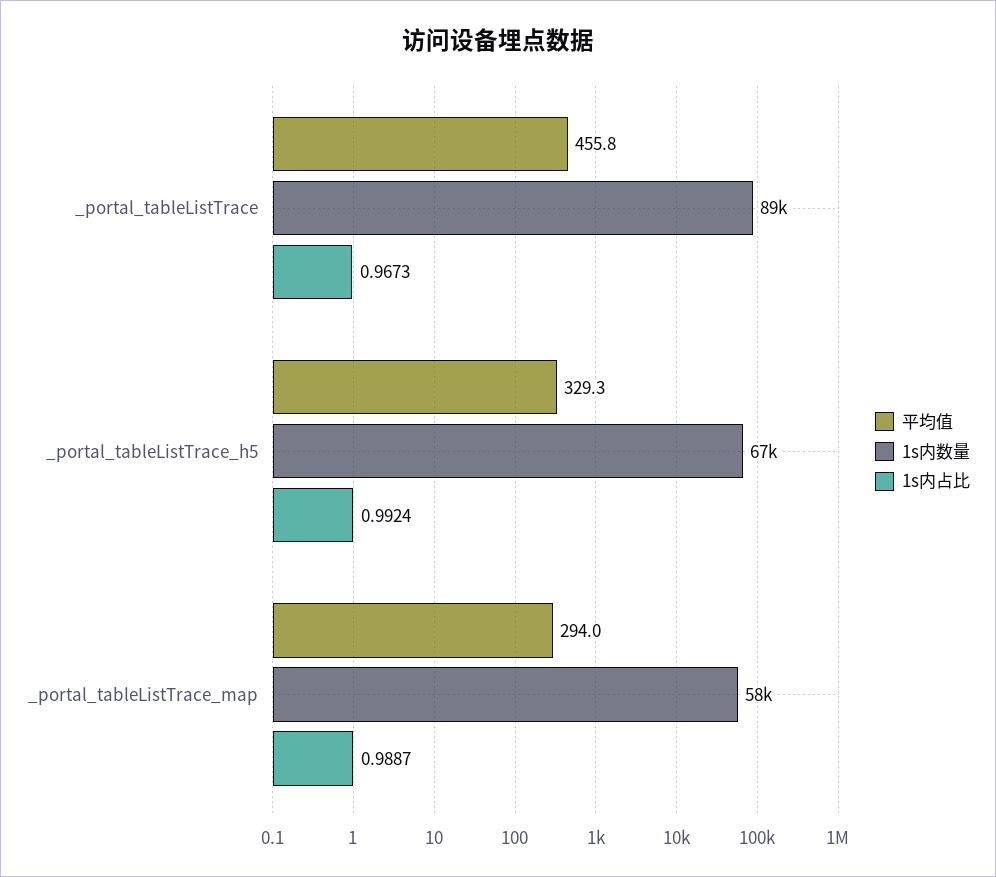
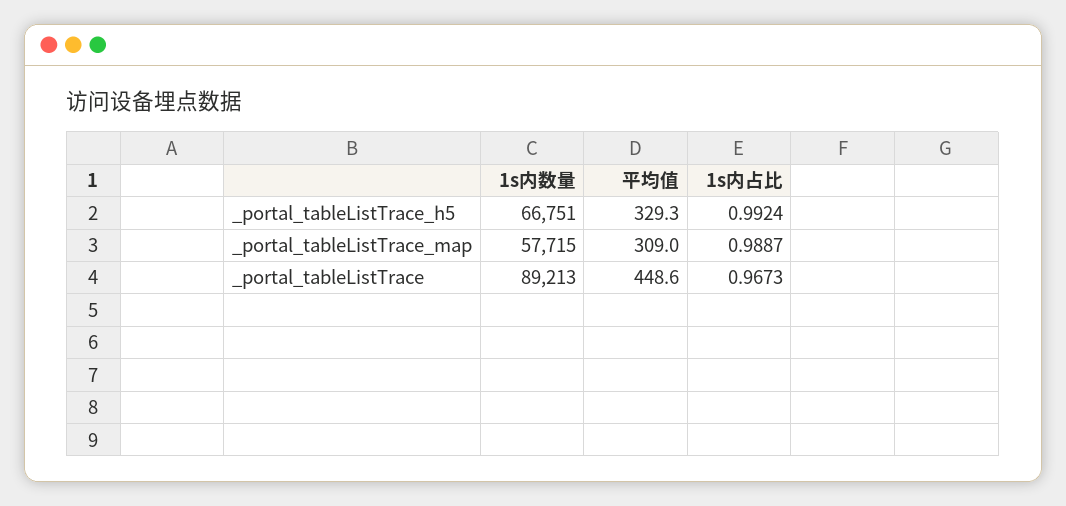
  {
    "平均值": {
-     "_portal_tableListTrace": 455.8,
+     "_portal_tableListTrace": 448.6,
      "_portal_tableListTrace_h5": 329.3,
-     "_portal_tableListTrace_map": 294
+     "_portal_tableListTrace_map": 309
    },
    "1s内数量": {
      "_portal_tableListTrace": 89213,
      "_portal_tableListTrace_h5": 66751,
      "_portal_tableListTrace_map": 57715
    },
    "1s内占比": {
      "_portal_tableListTrace": 0.9673,
      "_portal_tableListTrace_h5": 0.9924,
      "_portal_tableListTrace_map": 0.9887
    }
  }

